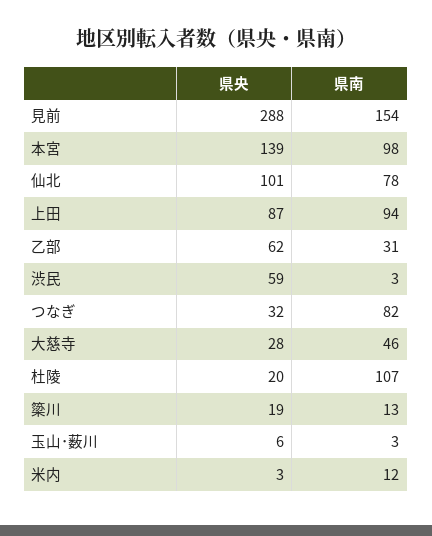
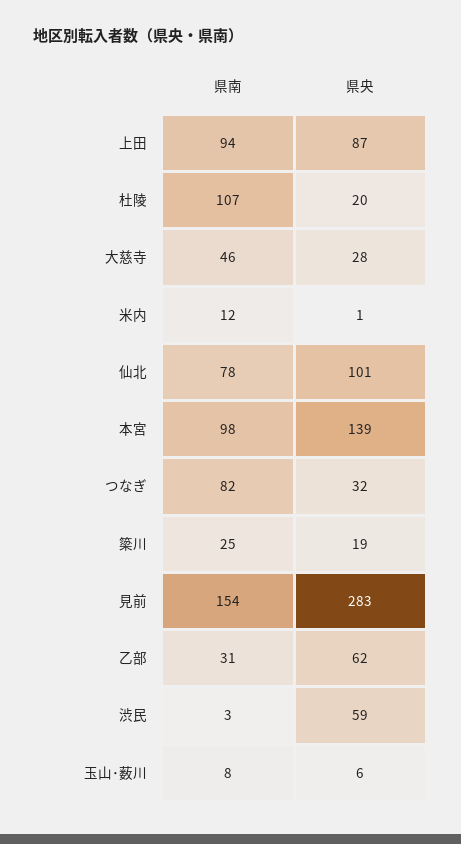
  {
    "県央": {
-     "見前": 288,
+     "見前": 283,
      "本宮": 139,
      "仙北": 101,
      "上田": 87,
      "乙部": 62,
      "渋民": 59,
      "つなぎ": 32,
      "大慈寺": 28,
      "杜陵": 20,
      "簗川": 19,
      "玉山･薮川": 6,
-     "米内": 3
+     "米内": 1
    },
    "県南": {
      "見前": 154,
      "本宮": 98,
      "仙北": 78,
      "上田": 94,
      "乙部": 31,
      "渋民": 3,
      "つなぎ": 82,
      "大慈寺": 46,
      "杜陵": 107,
-     "簗川": 13,
+     "簗川": 25,
-     "玉山･薮川": 3,
+     "玉山･薮川": 8,
      "米内": 12
    }
  }

